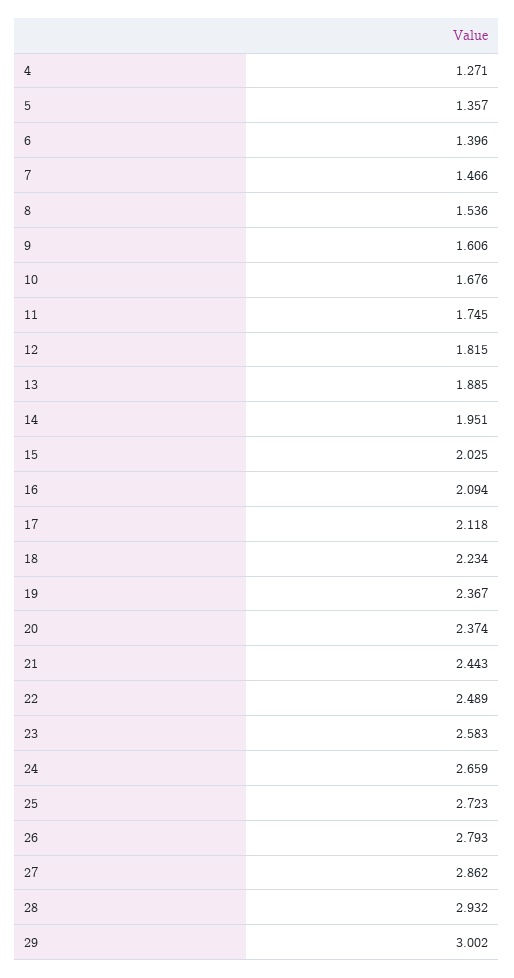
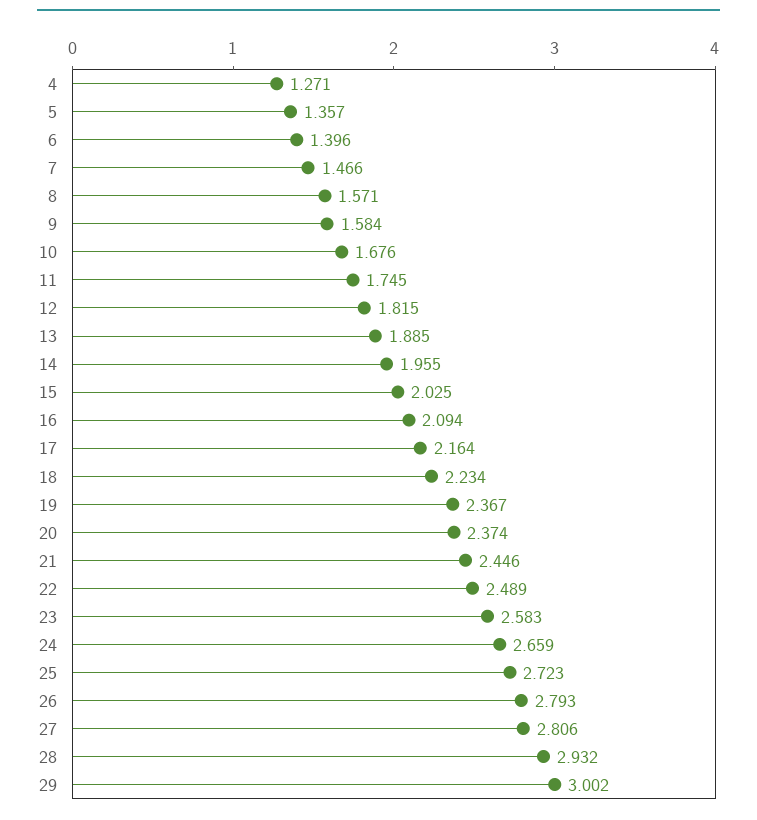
  {
    "4": 1.271,
    "5": 1.357,
    "6": 1.396,
    "7": 1.466,
-   "8": 1.536,
+   "8": 1.571,
-   "9": 1.606,
+   "9": 1.584,
    "10": 1.676,
    "11": 1.745,
    "12": 1.815,
    "13": 1.885,
-   "14": 1.951,
+   "14": 1.955,
    "15": 2.025,
    "16": 2.094,
-   "17": 2.118,
+   "17": 2.164,
    "18": 2.234,
    "19": 2.367,
    "20": 2.374,
-   "21": 2.443,
+   "21": 2.446,
    "22": 2.489,
    "23": 2.583,
    "24": 2.659,
    "25": 2.723,
    "26": 2.793,
-   "27": 2.862,
+   "27": 2.806,
    "28": 2.932,
    "29": 3.002
  }

